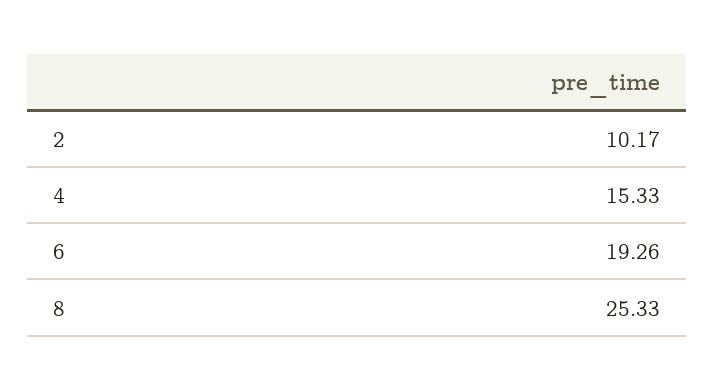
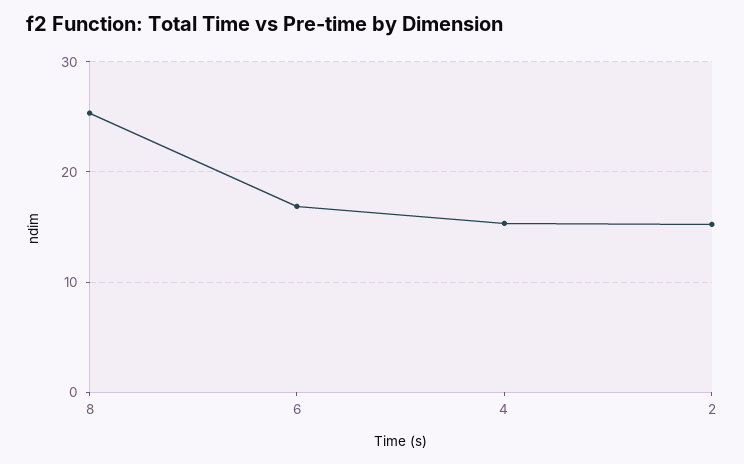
  {
-   "2": 10.17,
+   "2": 15,
    "4": 15.33,
-   "6": 19.26,
+   "6": 17,
    "8": 25.33
  }

